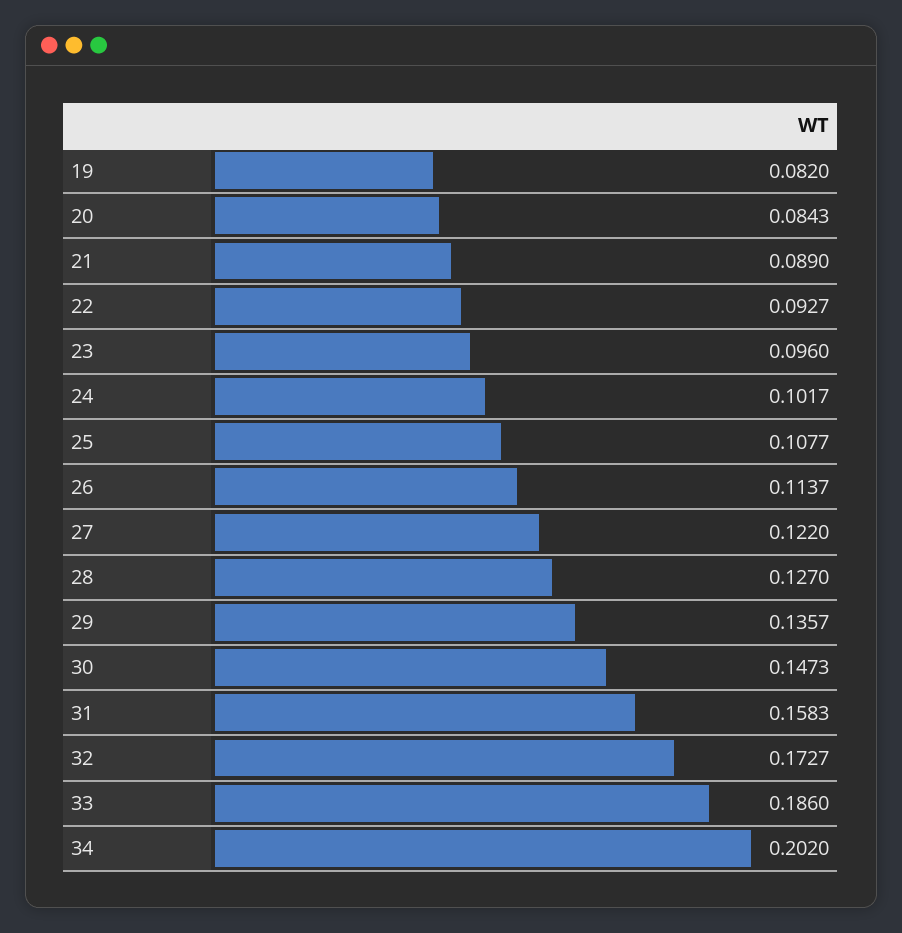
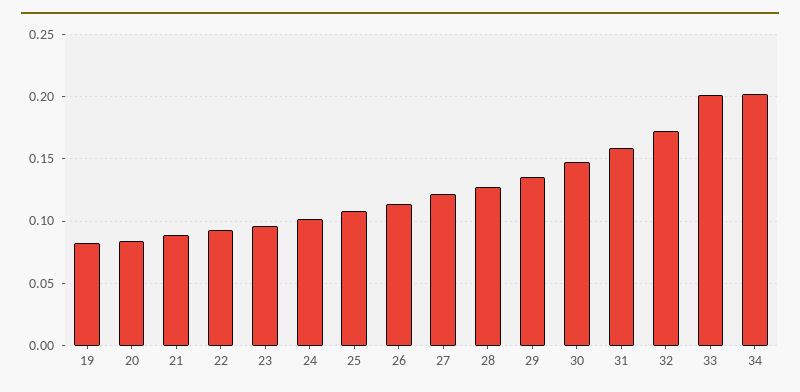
  {
    "19": 0.082,
    "20": 0.0843,
    "21": 0.089,
    "22": 0.0927,
    "23": 0.096,
    "24": 0.1017,
    "25": 0.1077,
    "26": 0.1137,
    "27": 0.122,
    "28": 0.127,
    "29": 0.1357,
    "30": 0.1473,
    "31": 0.1583,
    "32": 0.1727,
-   "33": 0.186,
+   "33": 0.2,
    "34": 0.202
  }

